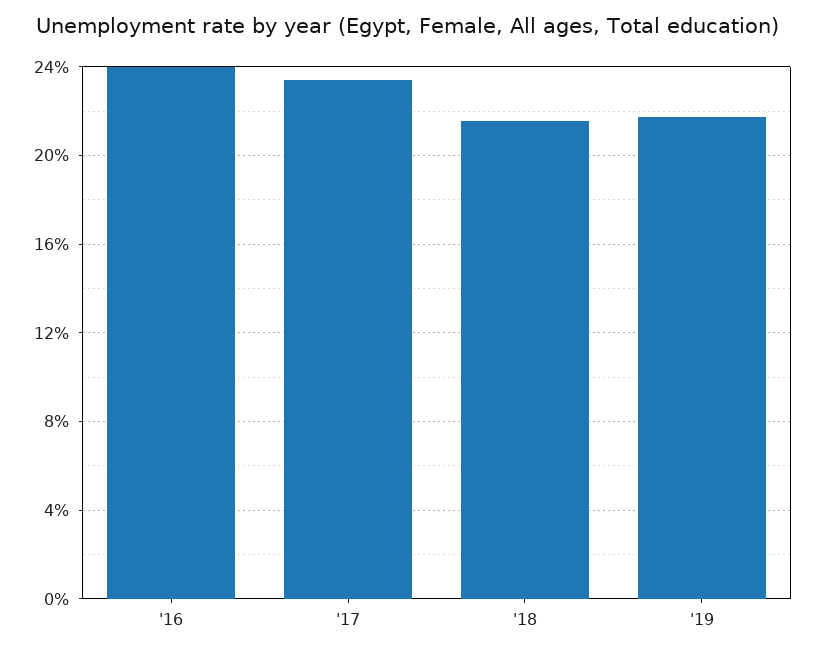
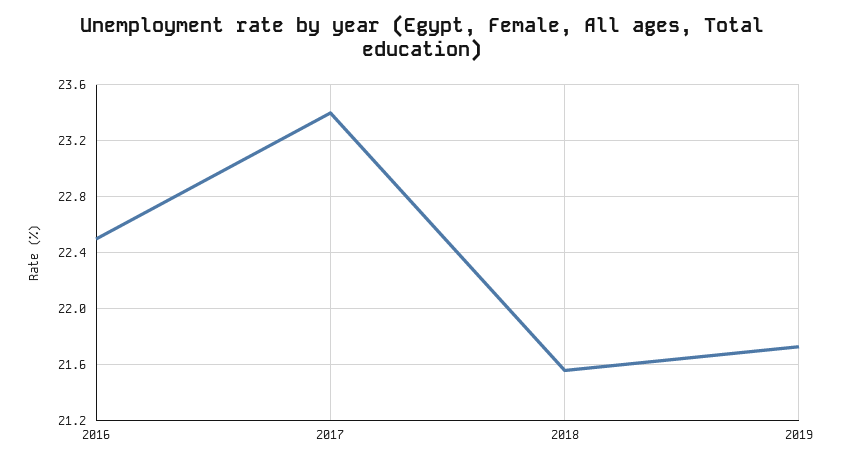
  {
-   "'16": 24,
+   "'16": 22.5,
    "'17": 23.4,
    "'18": 21.55,
    "'19": 21.75
  }

